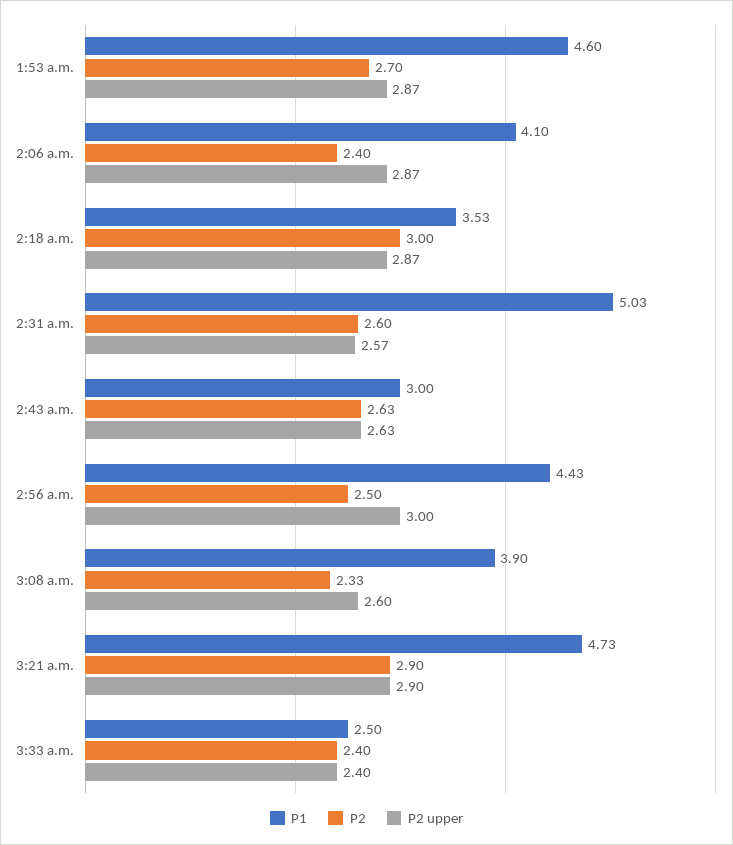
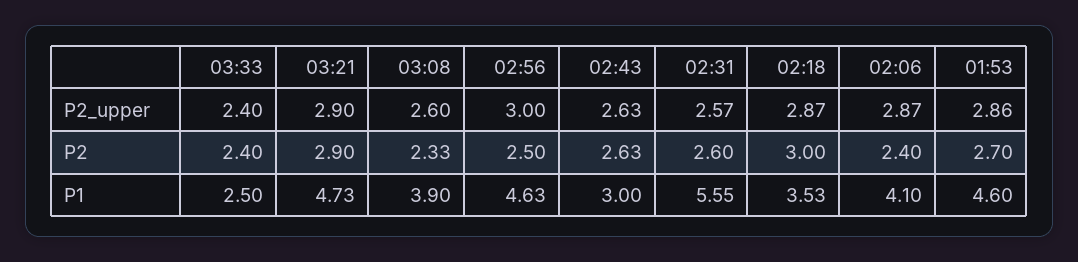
  {
    "P1": {
      "1:53 a.m.": 4.6,
      "2:06 a.m.": 4.1,
      "2:18 a.m.": 3.53,
-     "2:31 a.m.": 5.03,
+     "2:31 a.m.": 5.55,
      "2:43 a.m.": 3,
-     "2:56 a.m.": 4.43,
+     "2:56 a.m.": 4.63,
      "3:08 a.m.": 3.9,
      "3:21 a.m.": 4.73,
      "3:33 a.m.": 2.5
    },
    "P2": {
      "1:53 a.m.": 2.7,
      "2:06 a.m.": 2.4,
      "2:18 a.m.": 3,
      "2:31 a.m.": 2.6,
      "2:43 a.m.": 2.63,
      "2:56 a.m.": 2.5,
      "3:08 a.m.": 2.33,
      "3:21 a.m.": 2.9,
      "3:33 a.m.": 2.4
    },
    "P2 upper": {
-     "1:53 a.m.": 2.87,
+     "1:53 a.m.": 2.86,
      "2:06 a.m.": 2.87,
      "2:18 a.m.": 2.87,
      "2:31 a.m.": 2.57,
      "2:43 a.m.": 2.63,
      "2:56 a.m.": 3,
      "3:08 a.m.": 2.6,
      "3:21 a.m.": 2.9,
      "3:33 a.m.": 2.4
    }
  }

